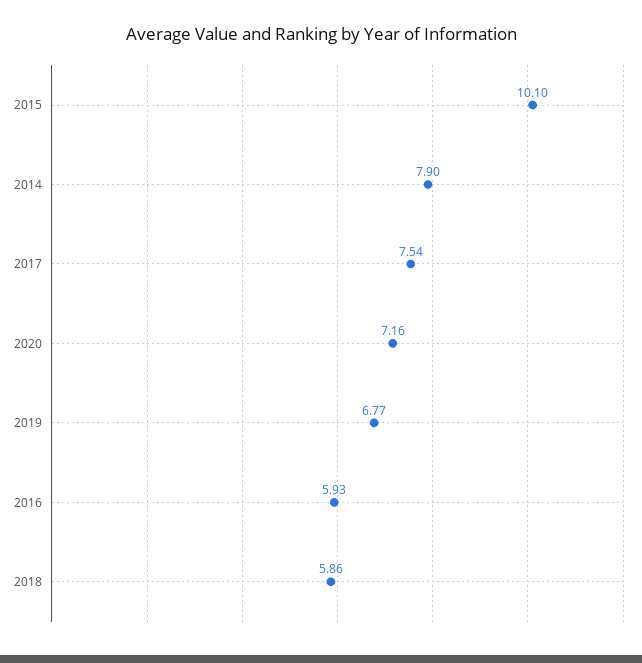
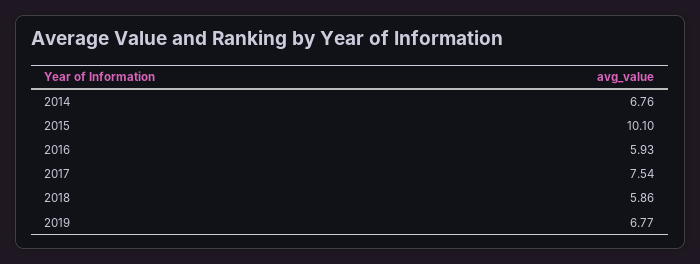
  {
    "2015": 10.1,
-   "2014": 7.9,
+   "2014": 6.76,
    "2017": 7.54,
-   "2020": 7.16,
    "2019": 6.77,
    "2016": 5.93,
    "2018": 5.86
  }

